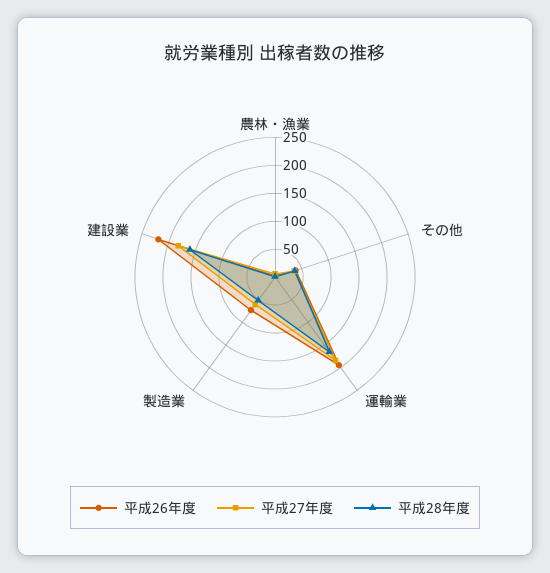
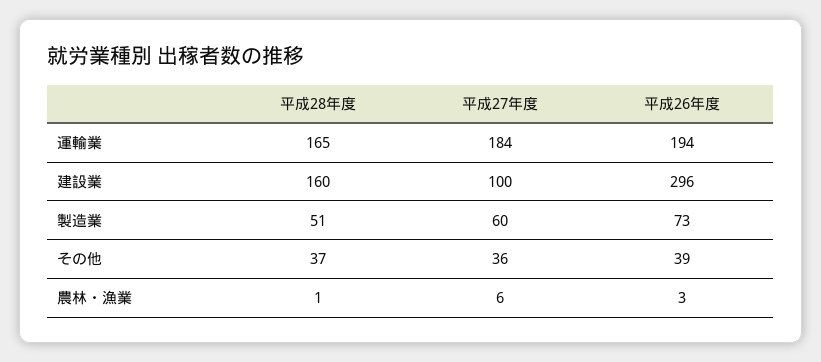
  {
    "平成26年度": {
      "農林・漁業": 3,
      "その他": 39,
      "運輸業": 194,
      "製造業": 73,
-     "建設業": 225
+     "建設業": 296
    },
    "平成27年度": {
      "農林・漁業": 6,
      "その他": 36,
      "運輸業": 184,
      "製造業": 60,
-     "建設業": 175
+     "建設業": 100
    },
    "平成28年度": {
      "農林・漁業": 1,
      "その他": 37,
      "運輸業": 165,
      "製造業": 51,
      "建設業": 160
    }
  }

